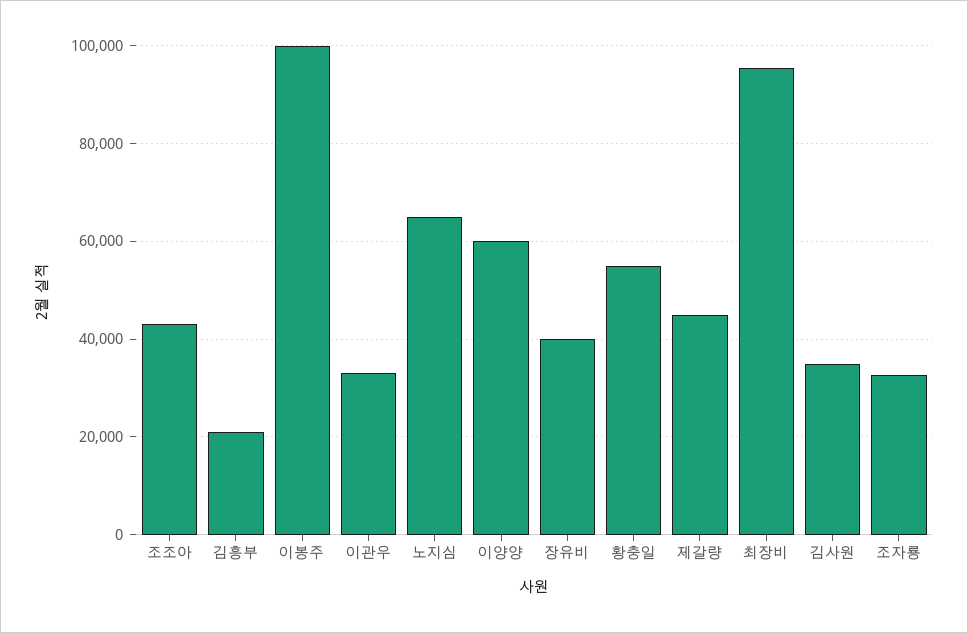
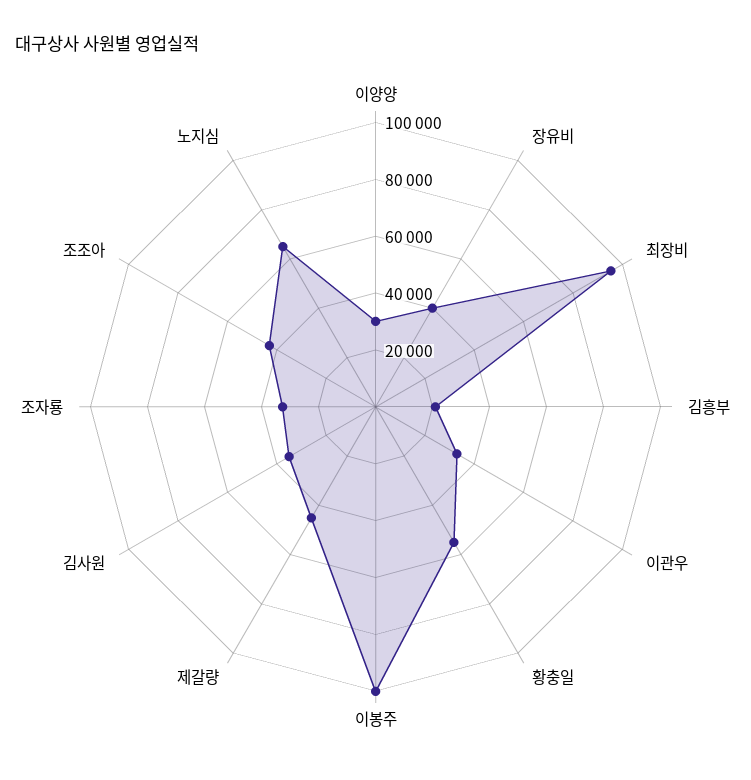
  {
    "조조아": 44000,
    "김흥부": 22000,
    "이봉주": 100000,
    "이관우": 34000,
    "노지심": 66000,
-   "이양양": 60000,
+   "이양양": 30000,
    "장유비": 40000,
    "황충일": 56000,
    "제갈량": 46000,
    "최장비": 96000,
    "김사원": 36000,
    "조자룡": 32000
  }

